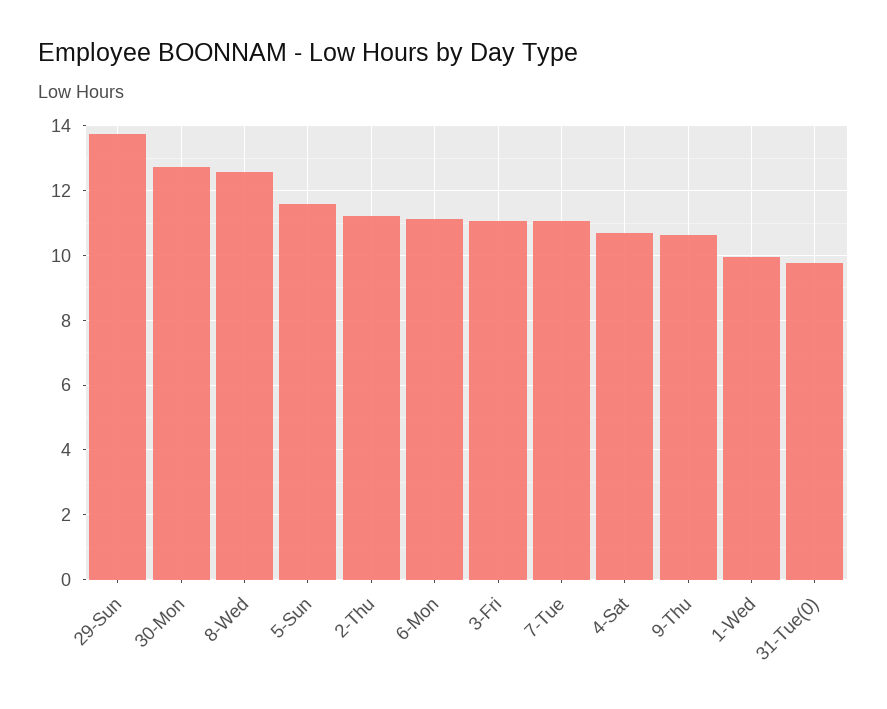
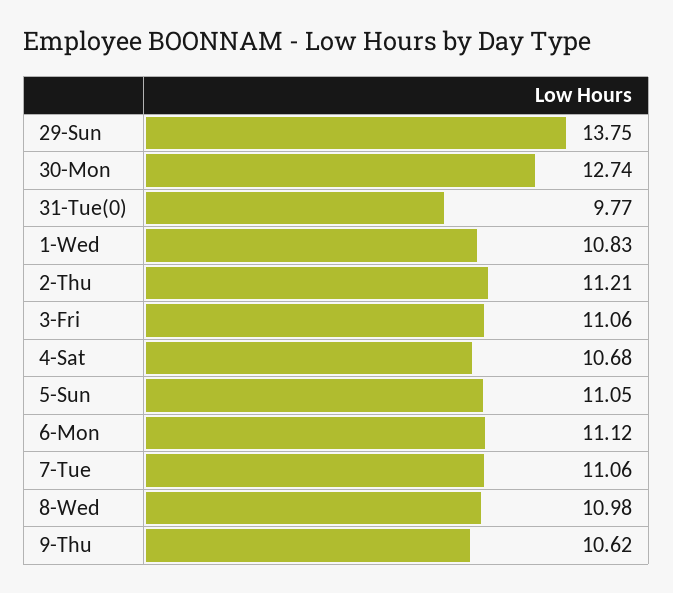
  {
    "29-Sun": 13.75,
    "30-Mon": 12.74,
-   "8-Wed": 12.6,
+   "8-Wed": 10.98,
-   "5-Sun": 11.6,
+   "5-Sun": 11.05,
    "2-Thu": 11.21,
    "6-Mon": 11.12,
    "3-Fri": 11.06,
    "7-Tue": 11.06,
    "4-Sat": 10.68,
    "9-Thu": 10.62,
-   "1-Wed": 10,
+   "1-Wed": 10.83,
    "31-Tue(0)": 9.77
  }

